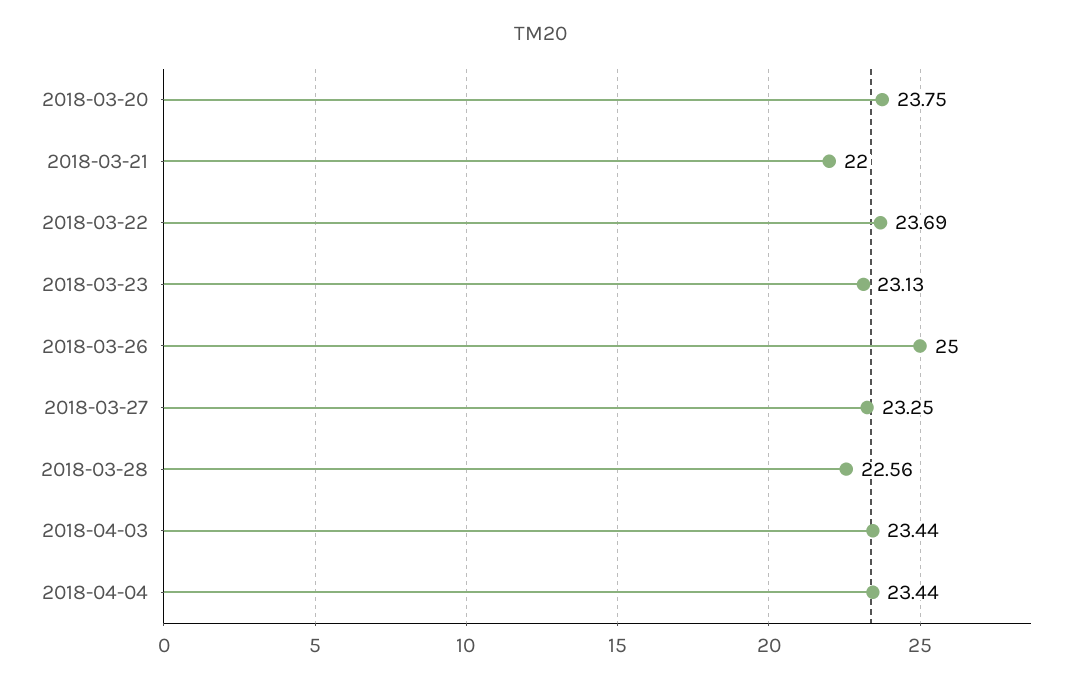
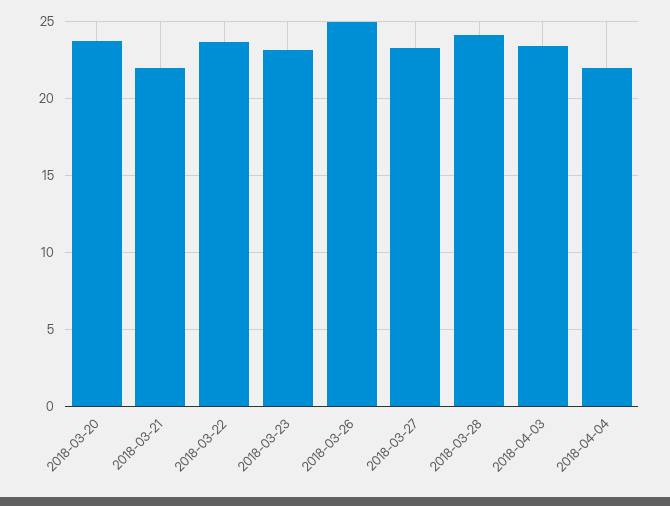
  {
    "2018-03-20": 23.75,
    "2018-03-21": 22,
    "2018-03-22": 23.69,
    "2018-03-23": 23.13,
    "2018-03-26": 25,
    "2018-03-27": 23.25,
-   "2018-03-28": 22.56,
+   "2018-03-28": 24,
    "2018-04-03": 23.44,
-   "2018-04-04": 23.44
+   "2018-04-04": 22
  }

